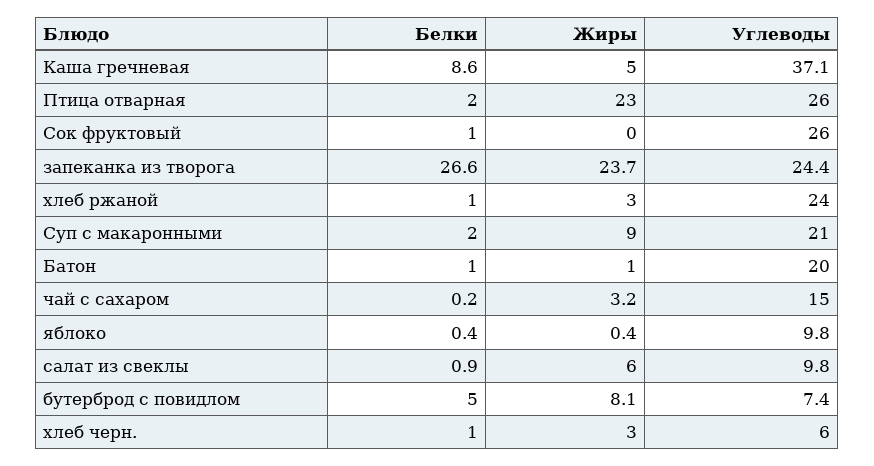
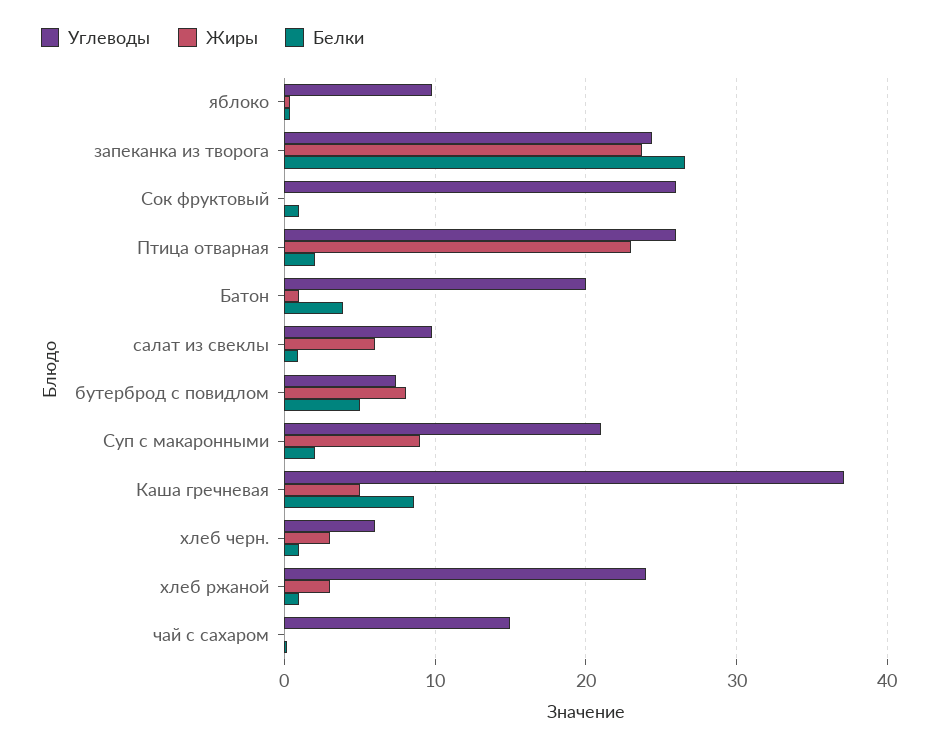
  {
    "Белки": {
      "Каша гречневая": 8.6,
      "Птица отварная": 2,
      "Сок фруктовый": 1,
      "запеканка из творога": 26.6,
      "хлеб ржаной": 1,
      "Суп с макаронными": 2,
-     "Батон": 1,
+     "Батон": 4,
      "чай с сахаром": 0.2,
      "яблоко": 0.4,
      "салат из свеклы": 0.9,
      "бутерброд с повидлом": 5,
      "хлеб черн.": 1
    },
    "Жиры": {
      "Каша гречневая": 5,
      "Птица отварная": 23,
      "Сок фруктовый": 0,
      "запеканка из творога": 23.7,
      "хлеб ржаной": 3,
      "Суп с макаронными": 9,
      "Батон": 1,
-     "чай с сахаром": 3.2,
+     "чай с сахаром": 0,
      "яблоко": 0.4,
      "салат из свеклы": 6,
      "бутерброд с повидлом": 8.1,
      "хлеб черн.": 3
    },
    "Углеводы": {
      "Каша гречневая": 37.1,
      "Птица отварная": 26,
      "Сок фруктовый": 26,
      "запеканка из творога": 24.4,
      "хлеб ржаной": 24,
      "Суп с макаронными": 21,
      "Батон": 20,
      "чай с сахаром": 15,
      "яблоко": 9.8,
      "салат из свеклы": 9.8,
      "бутерброд с повидлом": 7.4,
      "хлеб черн.": 6
    }
  }

